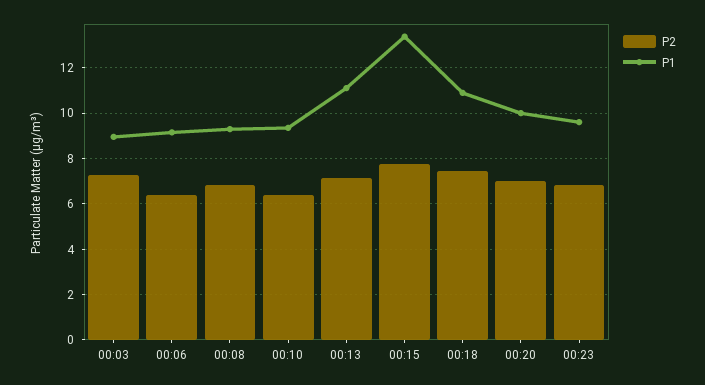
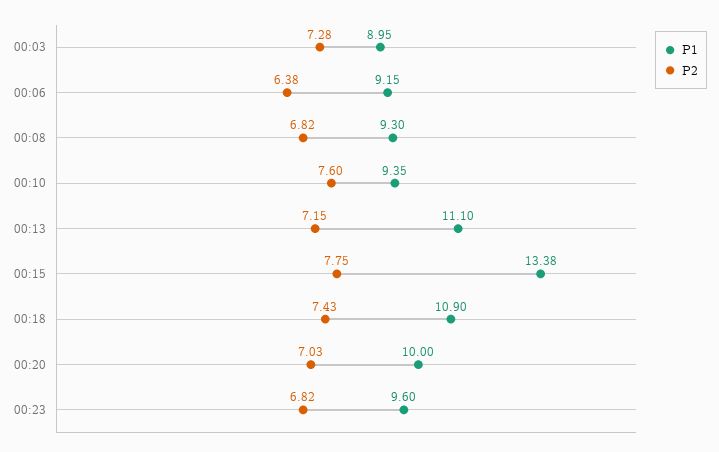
  {
    "P2": {
      "00:03": 7.28,
      "00:06": 6.38,
      "00:08": 6.82,
-     "00:10": 6.5,
+     "00:10": 7.6,
      "00:13": 7.15,
      "00:15": 7.75,
      "00:18": 7.43,
      "00:20": 7.03,
      "00:23": 6.82
    },
    "P1": {
      "00:03": 8.95,
      "00:06": 9.15,
      "00:08": 9.3,
      "00:10": 9.35,
      "00:13": 11.1,
      "00:15": 13.38,
      "00:18": 10.9,
      "00:20": 10,
      "00:23": 9.6
    }
  }

